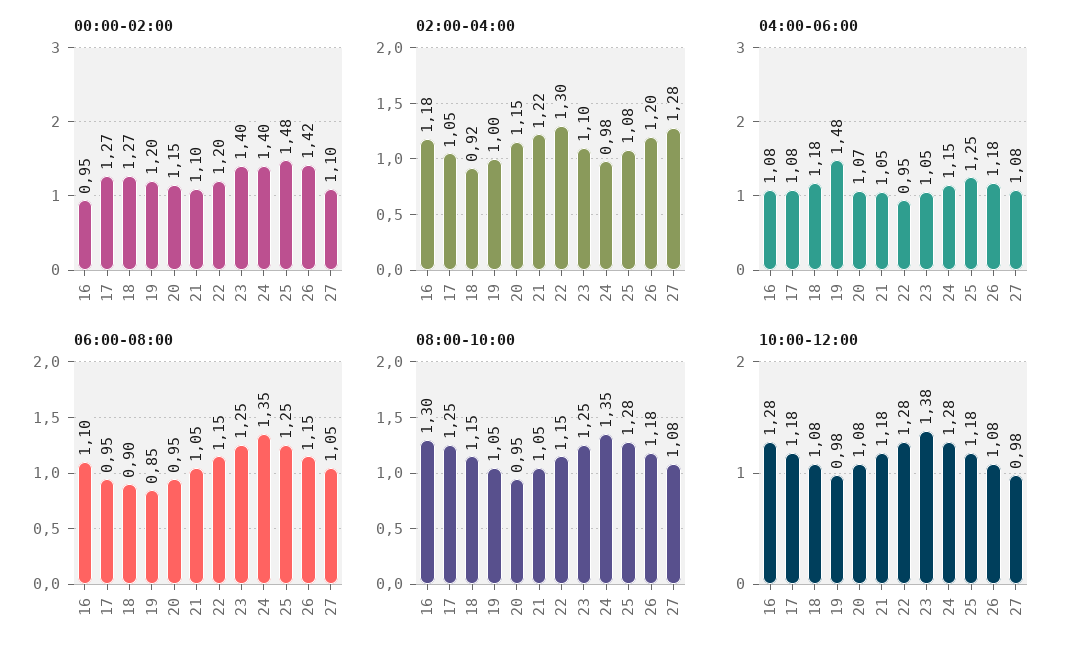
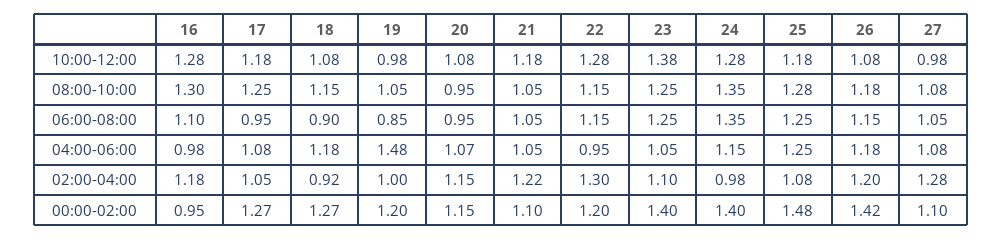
  {
    "00:00-02:00": {
      "16": 0.95,
      "17": 1.27,
      "18": 1.27,
      "19": 1.2,
      "20": 1.15,
      "21": 1.1,
      "22": 1.2,
      "23": 1.4,
      "24": 1.4,
      "25": 1.48,
      "26": 1.42,
      "27": 1.1
    },
    "02:00-04:00": {
      "16": 1.18,
      "17": 1.05,
      "18": 0.92,
      "19": 1,
      "20": 1.15,
      "21": 1.22,
      "22": 1.3,
      "23": 1.1,
      "24": 0.98,
      "25": 1.08,
      "26": 1.2,
      "27": 1.28
    },
    "04:00-06:00": {
-     "16": 1.08,
+     "16": 0.98,
      "17": 1.08,
      "18": 1.18,
      "19": 1.48,
      "20": 1.07,
      "21": 1.05,
      "22": 0.95,
      "23": 1.05,
      "24": 1.15,
      "25": 1.25,
      "26": 1.18,
      "27": 1.08
    },
    "06:00-08:00": {
      "16": 1.1,
      "17": 0.95,
      "18": 0.9,
      "19": 0.85,
      "20": 0.95,
      "21": 1.05,
      "22": 1.15,
      "23": 1.25,
      "24": 1.35,
      "25": 1.25,
      "26": 1.15,
      "27": 1.05
    },
    "08:00-10:00": {
      "16": 1.3,
      "17": 1.25,
      "18": 1.15,
      "19": 1.05,
      "20": 0.95,
      "21": 1.05,
      "22": 1.15,
      "23": 1.25,
      "24": 1.35,
      "25": 1.28,
      "26": 1.18,
      "27": 1.08
    },
    "10:00-12:00": {
      "16": 1.28,
      "17": 1.18,
      "18": 1.08,
      "19": 0.98,
      "20": 1.08,
      "21": 1.18,
      "22": 1.28,
      "23": 1.38,
      "24": 1.28,
      "25": 1.18,
      "26": 1.08,
      "27": 0.98
    }
  }

